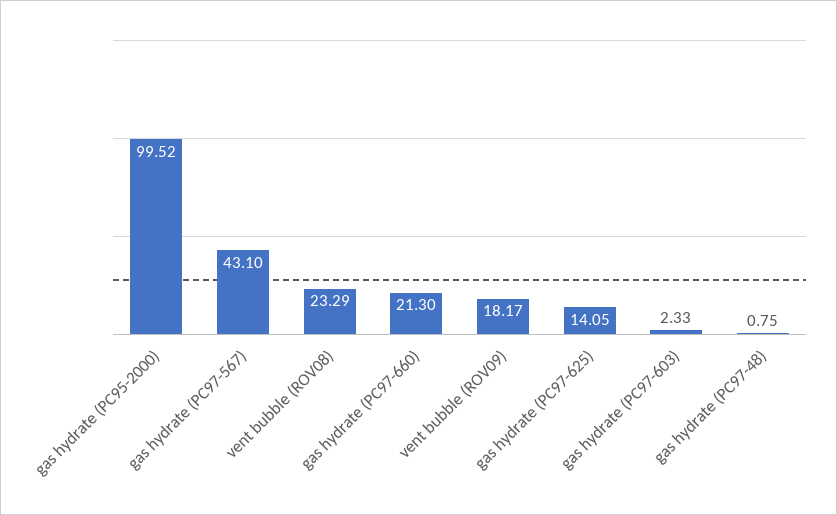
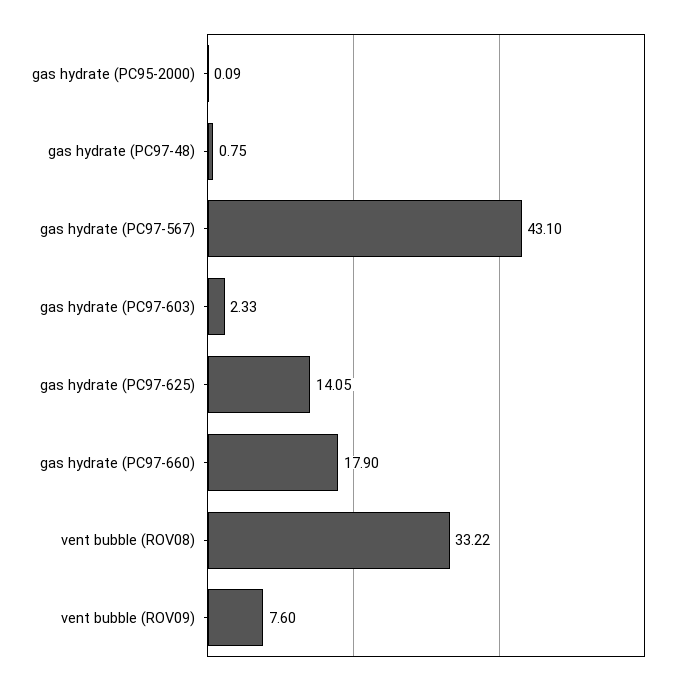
  {
-   "gas hydrate (PC95-2000)": 99.52,
+   "gas hydrate (PC95-2000)": 0.09,
    "gas hydrate (PC97-567)": 43.1,
-   "vent bubble (ROV08)": 23.29,
+   "vent bubble (ROV08)": 33.22,
-   "gas hydrate (PC97-660)": 21.3,
+   "gas hydrate (PC97-660)": 17.9,
-   "vent bubble (ROV09)": 18.17,
+   "vent bubble (ROV09)": 7.6,
    "gas hydrate (PC97-625)": 14.05,
    "gas hydrate (PC97-603)": 2.33,
    "gas hydrate (PC97-48)": 0.75
  }

